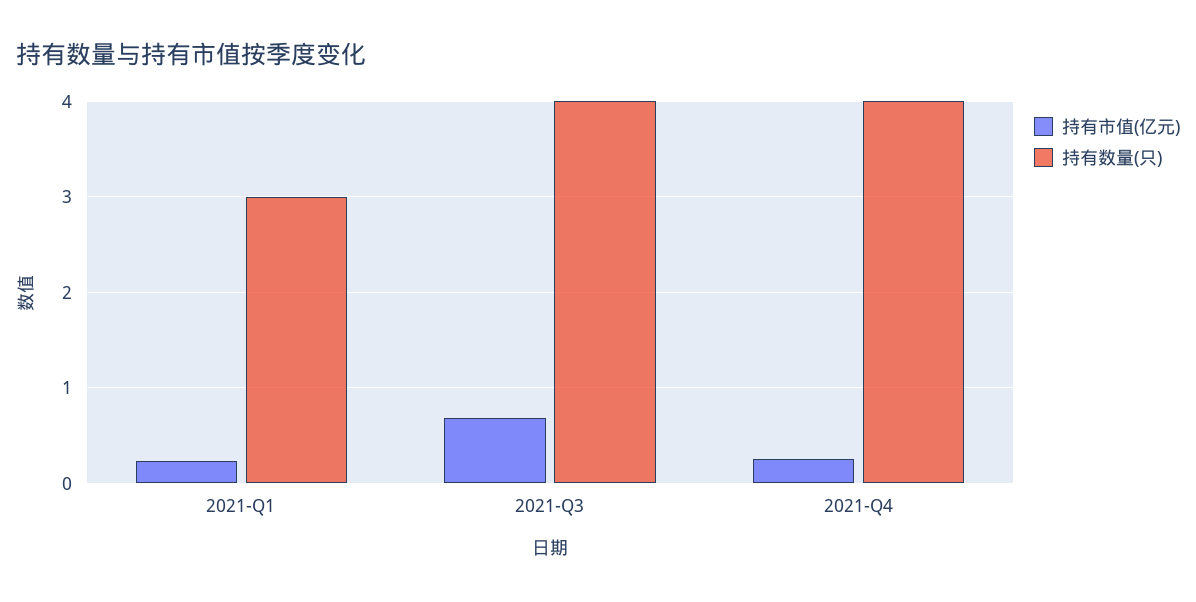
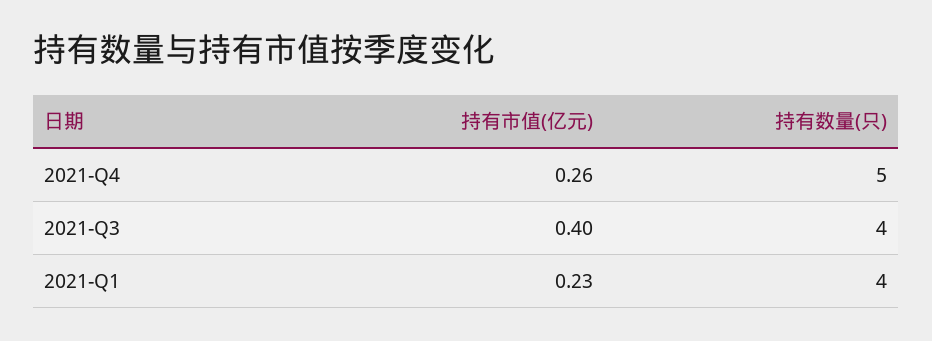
  {
    "持有市值(亿元)": {
      "2021-Q1": 0.23,
-     "2021-Q3": 0.7,
+     "2021-Q3": 0.4,
      "2021-Q4": 0.26
    },
    "持有数量(只)": {
-     "2021-Q1": 3,
+     "2021-Q1": 4,
      "2021-Q3": 4,
-     "2021-Q4": 4
+     "2021-Q4": 5
    }
  }

